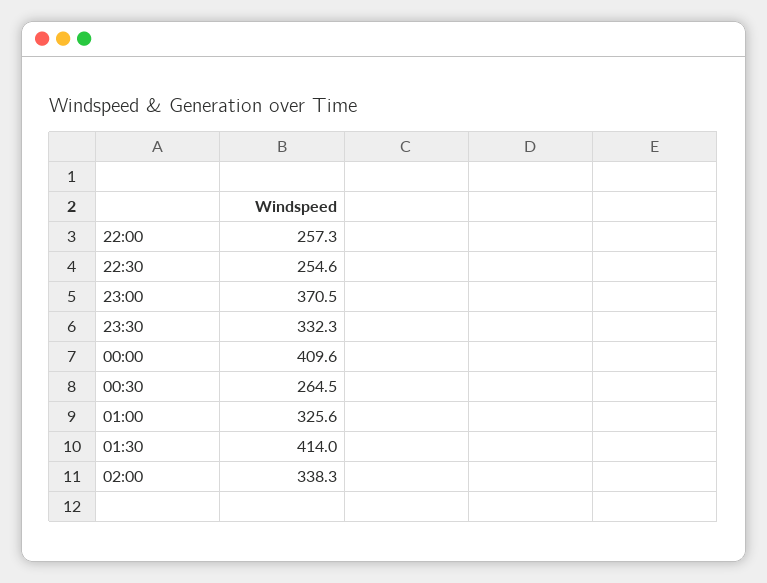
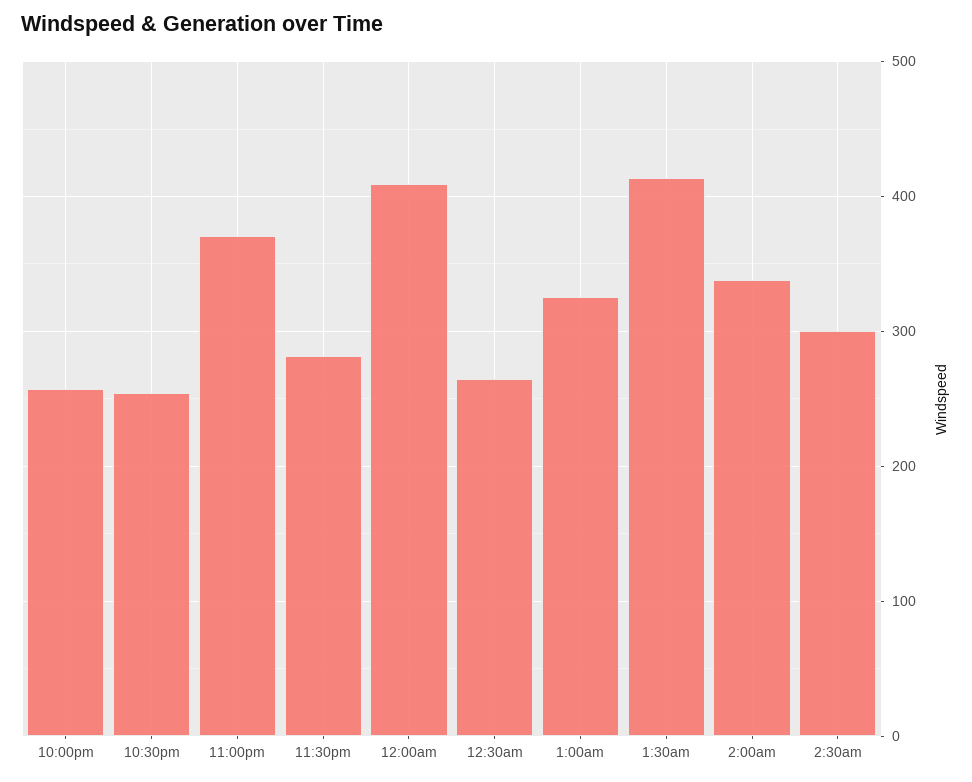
  {
    "22:00": 257.3,
    "22:30": 254.6,
    "23:00": 370.5,
-   "23:30": 332.3,
+   "23:30": 280,
    "00:00": 409.6,
    "00:30": 264.5,
    "01:00": 325.6,
    "01:30": 414,
-   "02:00": 338.3
+   "02:00": 338.3,
+   "2:30am": 300
  }

